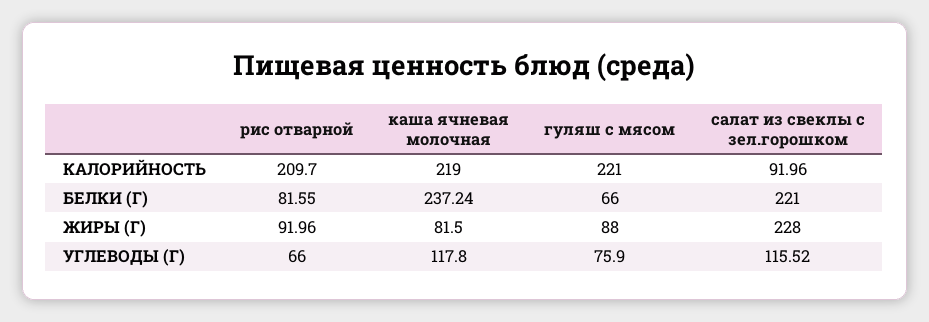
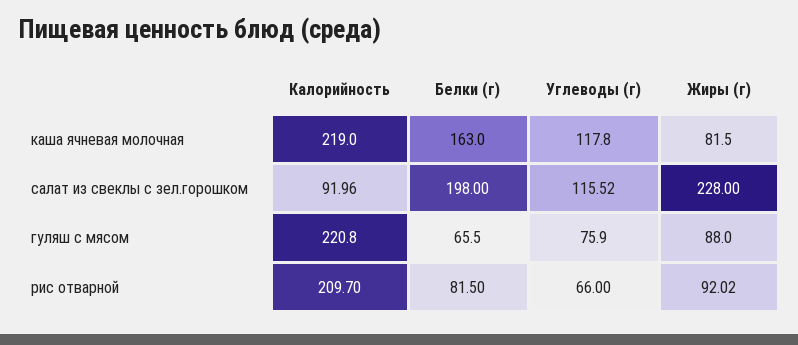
  {
    "рис отварной": {
      "КАЛОРИЙНОСТЬ": 209.7,
-     "БЕЛКИ (Г)": 81.55,
+     "БЕЛКИ (Г)": 81.5,
-     "ЖИРЫ (Г)": 91.96,
+     "ЖИРЫ (Г)": 92.02,
      "УГЛЕВОДЫ (Г)": 66
    },
    "каша ячневая молочная": {
      "КАЛОРИЙНОСТЬ": 219,
-     "БЕЛКИ (Г)": 237.24,
+     "БЕЛКИ (Г)": 163,
      "ЖИРЫ (Г)": 81.5,
      "УГЛЕВОДЫ (Г)": 117.8
    },
    "гуляш с мясом": {
-     "КАЛОРИЙНОСТЬ": 221,
+     "КАЛОРИЙНОСТЬ": 220.8,
-     "БЕЛКИ (Г)": 66,
+     "БЕЛКИ (Г)": 65.5,
      "ЖИРЫ (Г)": 88,
      "УГЛЕВОДЫ (Г)": 75.9
    },
    "салат из свеклы с зел.горошком": {
      "КАЛОРИЙНОСТЬ": 91.96,
-     "БЕЛКИ (Г)": 221,
+     "БЕЛКИ (Г)": 198,
      "ЖИРЫ (Г)": 228,
      "УГЛЕВОДЫ (Г)": 115.52
    }
  }

